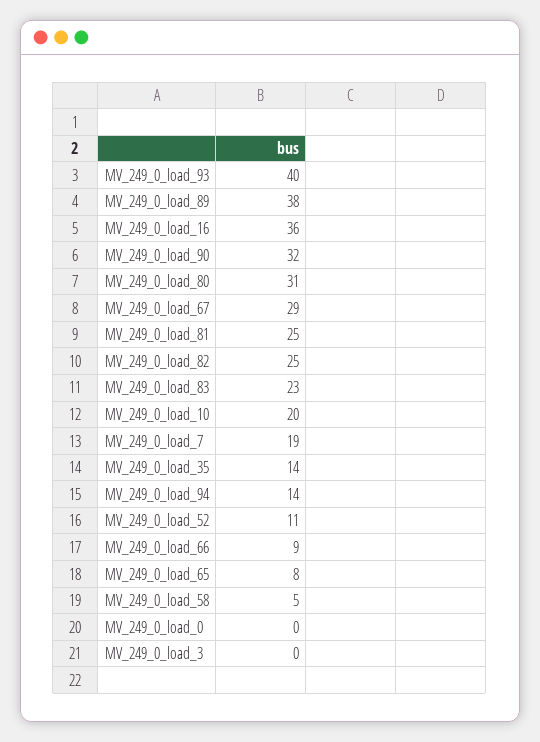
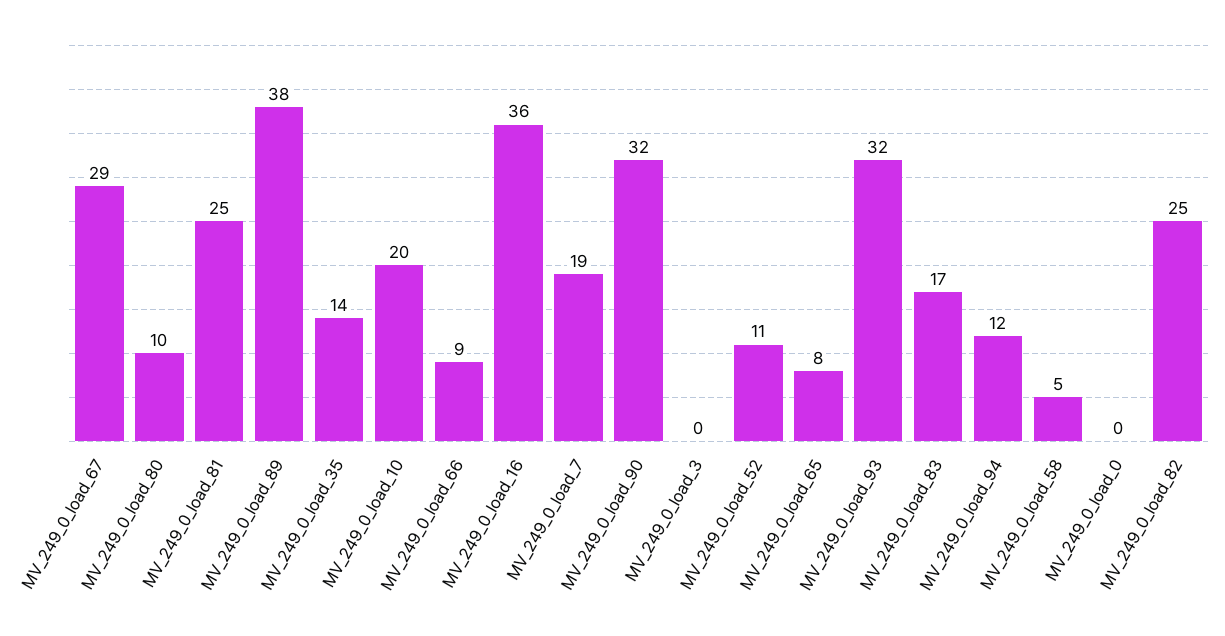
  {
-   "MV_249_0_load_93": 40,
+   "MV_249_0_load_93": 32,
    "MV_249_0_load_89": 38,
    "MV_249_0_load_16": 36,
    "MV_249_0_load_90": 32,
-   "MV_249_0_load_80": 31,
+   "MV_249_0_load_80": 10,
    "MV_249_0_load_67": 29,
    "MV_249_0_load_81": 25,
    "MV_249_0_load_82": 25,
-   "MV_249_0_load_83": 23,
+   "MV_249_0_load_83": 17,
    "MV_249_0_load_10": 20,
    "MV_249_0_load_7": 19,
    "MV_249_0_load_35": 14,
-   "MV_249_0_load_94": 14,
+   "MV_249_0_load_94": 12,
    "MV_249_0_load_52": 11,
    "MV_249_0_load_66": 9,
    "MV_249_0_load_65": 8,
    "MV_249_0_load_58": 5,
    "MV_249_0_load_0": 0,
    "MV_249_0_load_3": 0
  }

